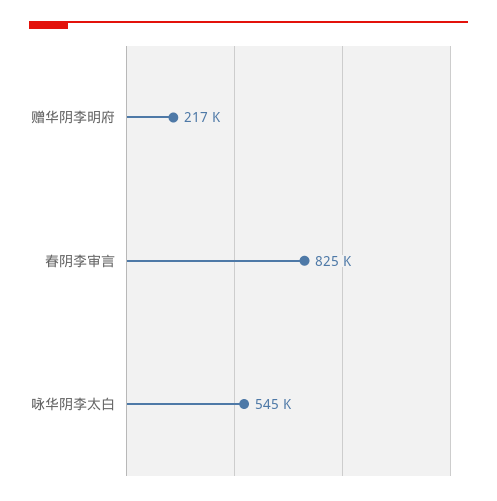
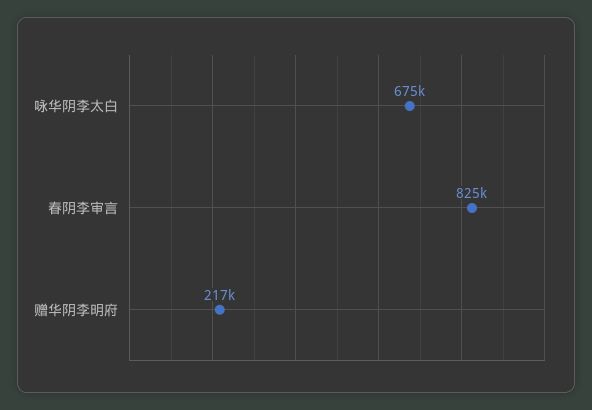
  {
    "赠华阴李明府": 217000,
    "春阴李审言": 825000,
-   "咏华阴李太白": 545000
+   "咏华阴李太白": 675000
  }

